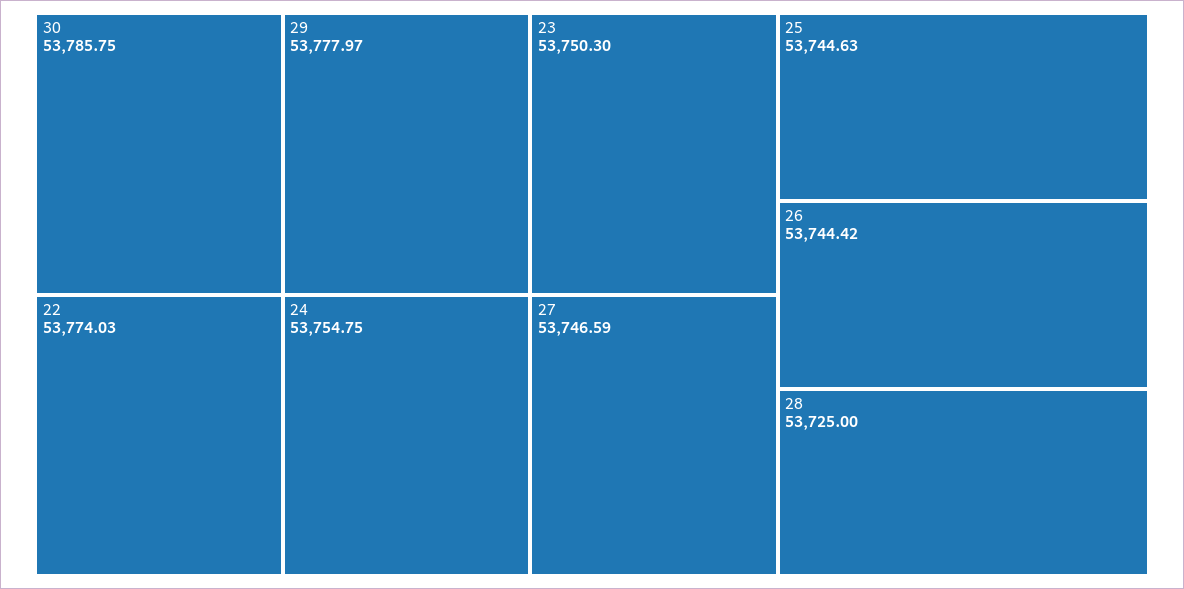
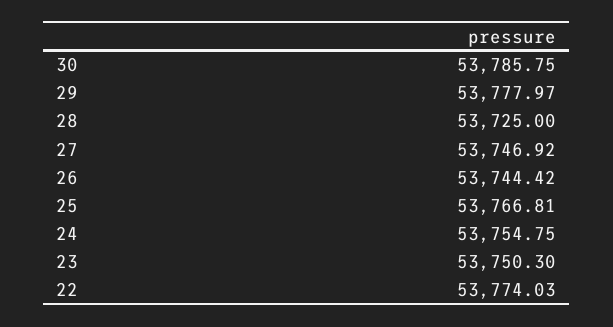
  {
    "30": 53785.75,
    "29": 53777.97,
    "22": 53774.03,
    "24": 53754.75,
    "23": 53750.3,
-   "27": 53746.59,
+   "27": 53746.92,
-   "25": 53744.63,
+   "25": 53766.81,
    "26": 53744.42,
    "28": 53725
  }

